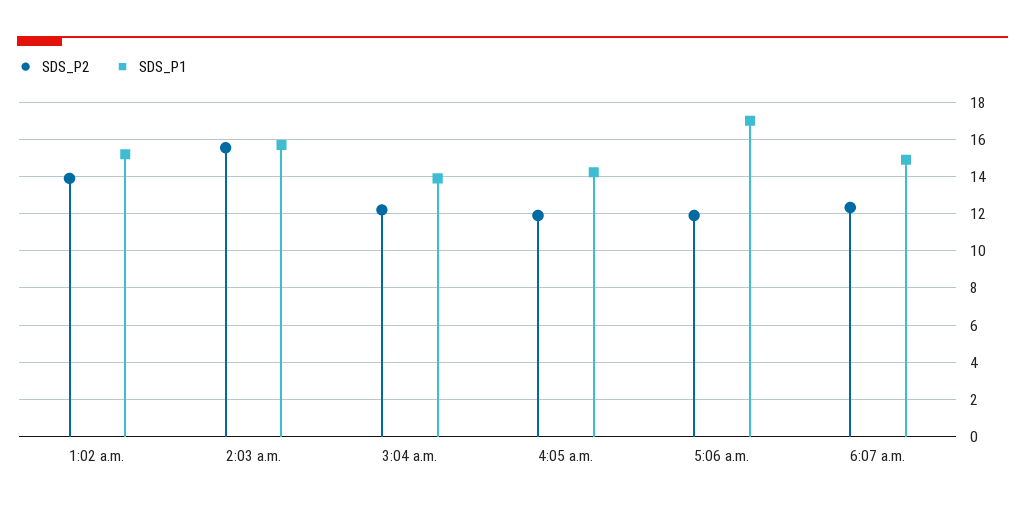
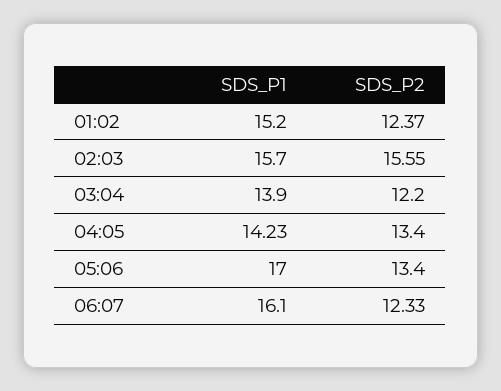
  {
    "SDS_P2": {
-     "1:02 a.m.": 14,
+     "1:02 a.m.": 12.37,
      "2:03 a.m.": 15.55,
      "3:04 a.m.": 12.2,
-     "4:05 a.m.": 12,
+     "4:05 a.m.": 13.4,
-     "5:06 a.m.": 12,
+     "5:06 a.m.": 13.4,
      "6:07 a.m.": 12.33
    },
    "SDS_P1": {
      "1:02 a.m.": 15.2,
      "2:03 a.m.": 15.7,
      "3:04 a.m.": 13.9,
      "4:05 a.m.": 14.23,
      "5:06 a.m.": 17,
-     "6:07 a.m.": 15
+     "6:07 a.m.": 16.1
    }
  }

